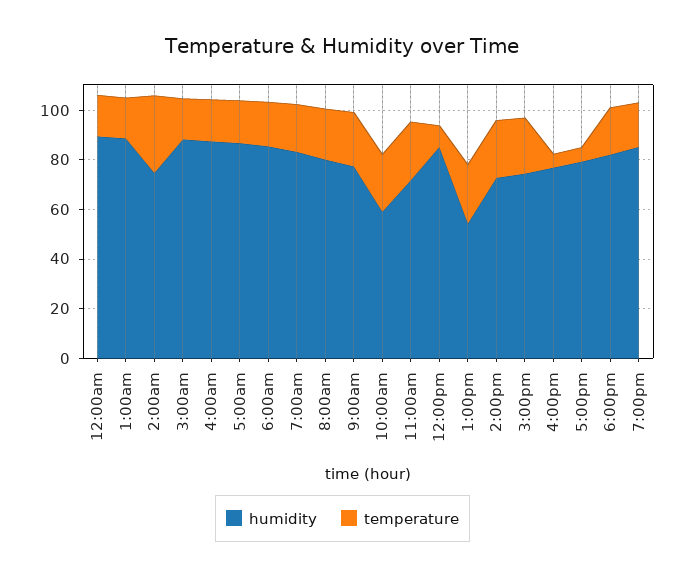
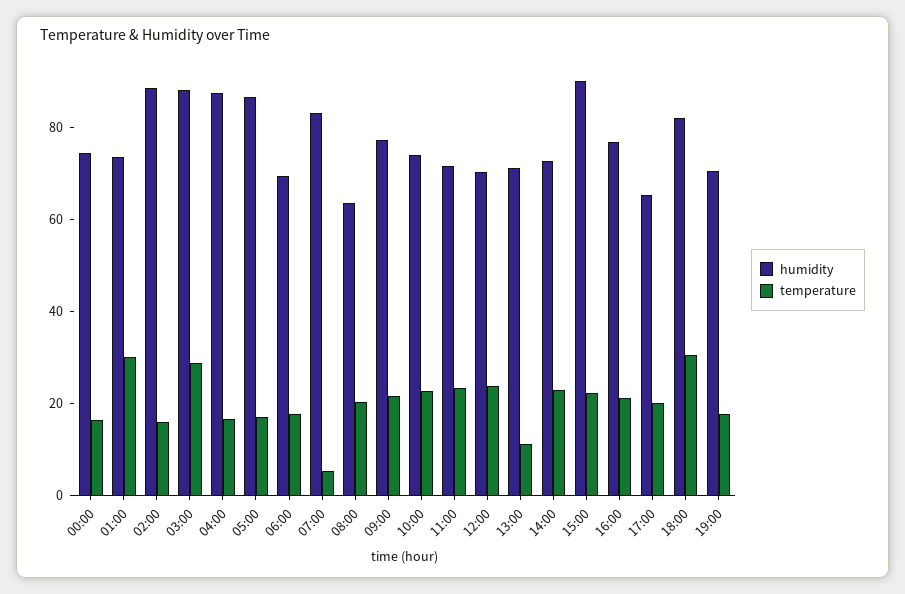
  {
    "humidity": {
-     "12:00am": 90,
+     "12:00am": 75,
-     "1:00am": 90,
+     "1:00am": 75,
-     "2:00am": 75,
+     "2:00am": 90,
      "3:00am": 90,
      "4:00am": 90,
      "5:00am": 85,
-     "6:00am": 85,
+     "6:00am": 70,
      "7:00am": 85,
-     "8:00am": 80,
+     "8:00am": 65,
      "9:00am": 75,
-     "10:00am": 60,
+     "10:00am": 75,
      "11:00am": 70,
-     "12:00pm": 85,
+     "12:00pm": 70,
-     "1:00pm": 55,
+     "1:00pm": 70,
      "2:00pm": 75,
-     "3:00pm": 75,
+     "3:00pm": 90,
      "4:00pm": 75,
-     "5:00pm": 80,
+     "5:00pm": 65,
      "6:00pm": 80,
-     "7:00pm": 85
+     "7:00pm": 70
    },
    "temperature": {
      "12:00am": 15,
-     "1:00am": 15,
+     "1:00am": 30,
-     "2:00am": 30,
+     "2:00am": 15,
-     "3:00am": 15,
+     "3:00am": 30,
      "4:00am": 15,
      "5:00am": 15,
      "6:00am": 20,
-     "7:00am": 20,
+     "7:00am": 5,
      "8:00am": 20,
      "9:00am": 20,
      "10:00am": 25,
      "11:00am": 25,
-     "12:00pm": 10,
+     "12:00pm": 25,
-     "1:00pm": 25,
+     "1:00pm": 10,
      "2:00pm": 25,
      "3:00pm": 20,
-     "4:00pm": 5,
+     "4:00pm": 20,
-     "5:00pm": 5,
+     "5:00pm": 20,
-     "6:00pm": 20,
+     "6:00pm": 30,
      "7:00pm": 20
    }
  }

